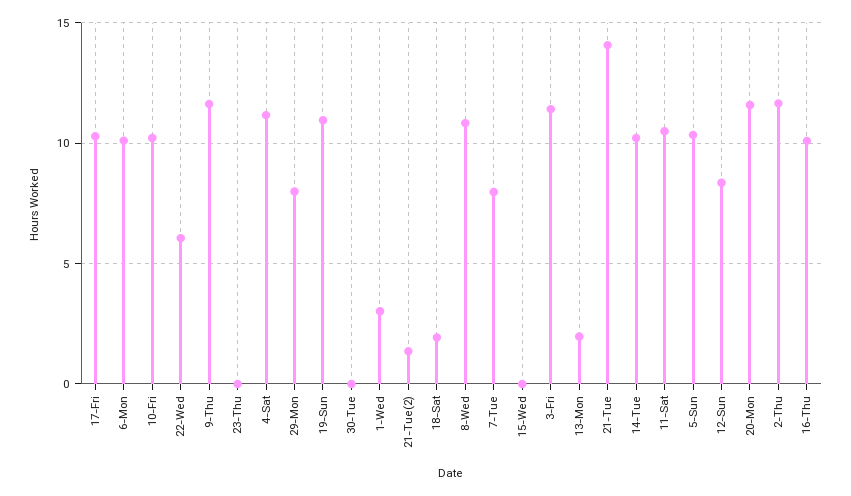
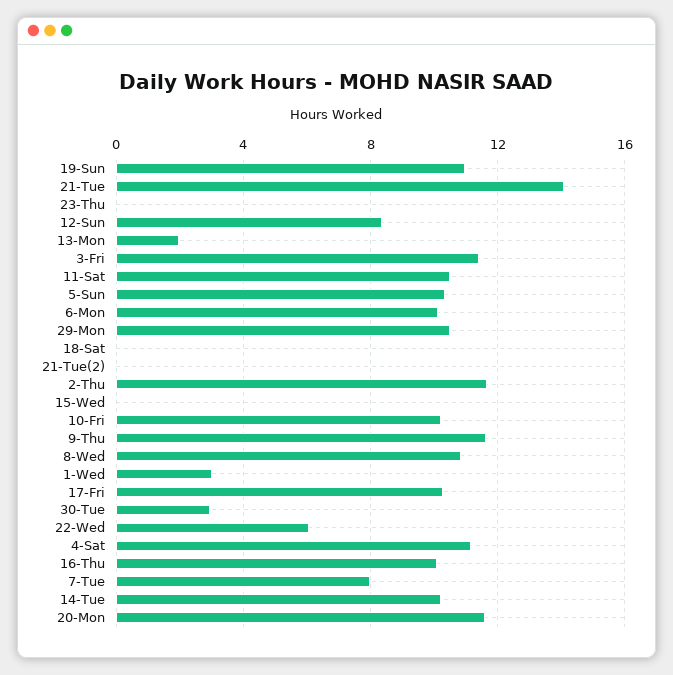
  {
    "17-Fri": 10.5,
    "6-Mon": 10,
    "10-Fri": 10,
    "22-Wed": 6,
    "9-Thu": 11.5,
    "23-Thu": 0,
    "4-Sat": 11,
-   "29-Mon": 8,
+   "29-Mon": 10.5,
    "19-Sun": 11,
-   "30-Tue": 0,
+   "30-Tue": 3,
    "1-Wed": 3,
-   "21-Tue(2)": 1.5,
+   "21-Tue(2)": 0,
-   "18-Sat": 2,
+   "18-Sat": 0,
    "8-Wed": 11,
    "7-Tue": 8,
    "15-Wed": 0,
    "3-Fri": 11.5,
    "13-Mon": 2,
    "21-Tue": 14,
    "14-Tue": 10,
    "11-Sat": 10.5,
    "5-Sun": 10.5,
    "12-Sun": 8.5,
    "20-Mon": 11.5,
    "2-Thu": 11.5,
    "16-Thu": 10
  }

